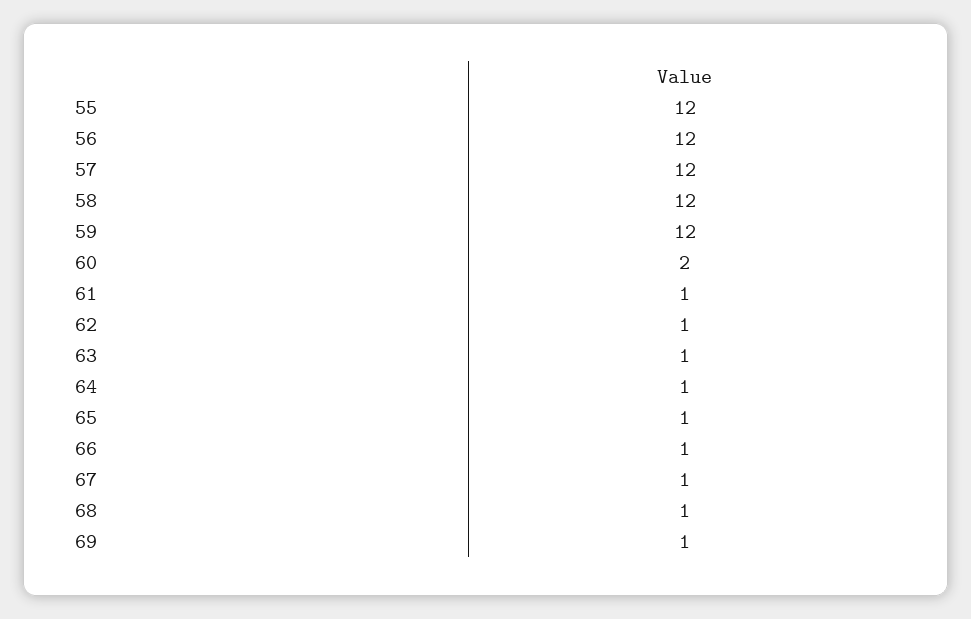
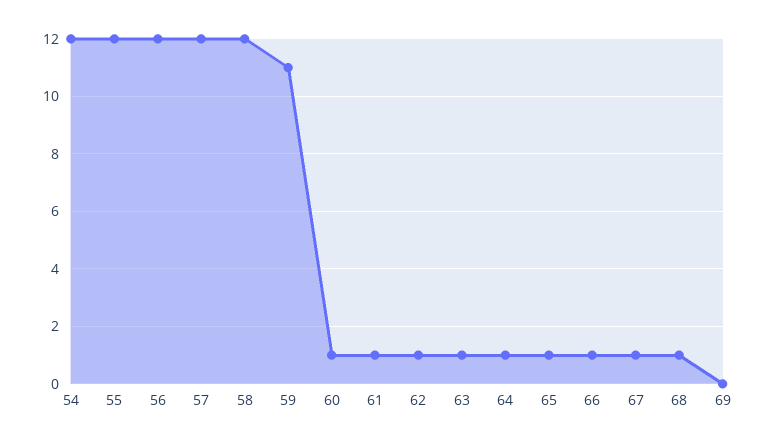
  {
    "55": 12,
    "56": 12,
    "57": 12,
    "58": 12,
-   "59": 12,
+   "59": 11,
-   "60": 2,
+   "60": 1,
    "61": 1,
    "62": 1,
    "63": 1,
    "64": 1,
    "65": 1,
    "66": 1,
    "67": 1,
    "68": 1,
-   "69": 1
+   "69": 0,
+   "54": 12
  }

